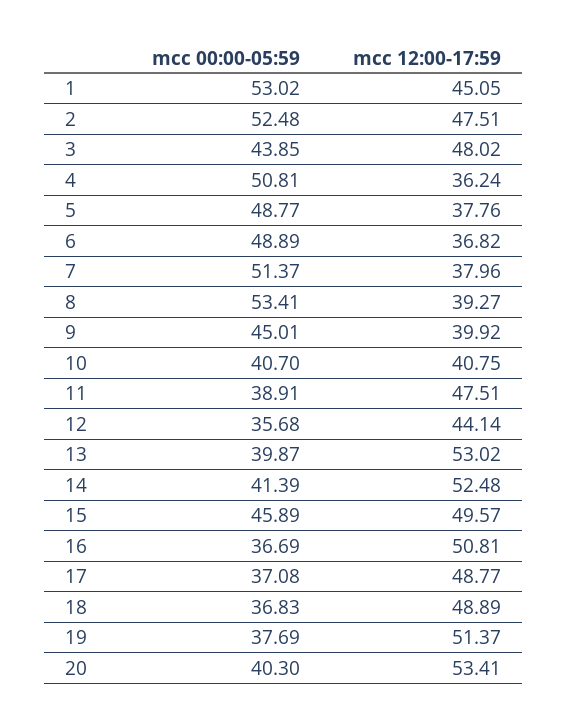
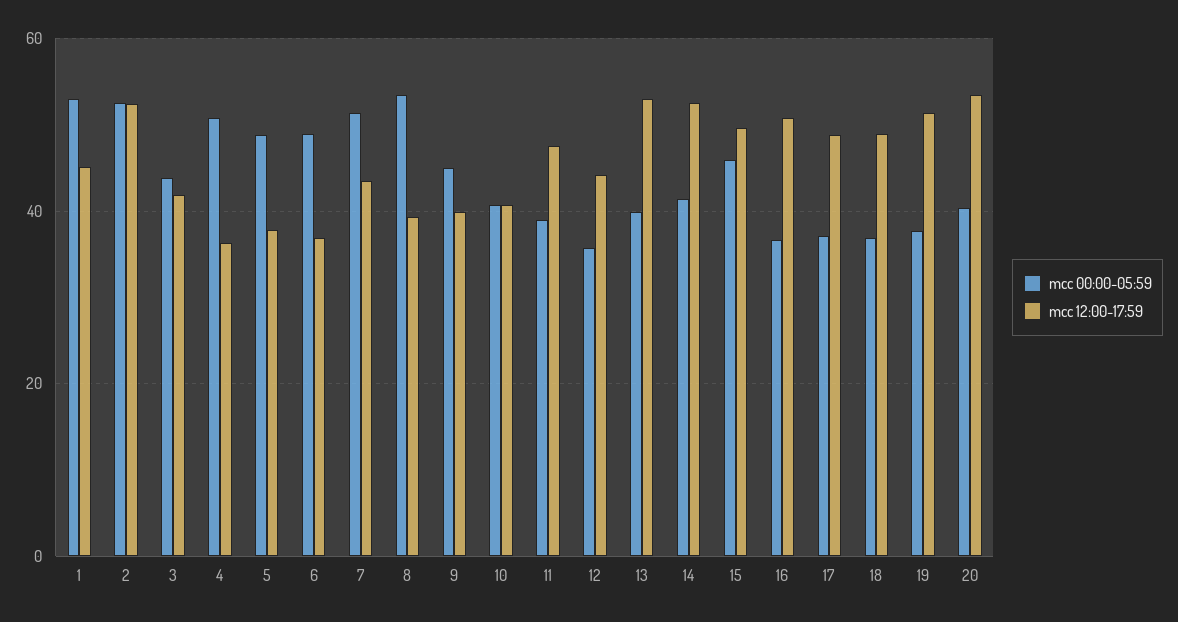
  {
    "mcc 00:00-05:59": {
      "1": 53.02,
      "2": 52.48,
      "3": 43.85,
      "4": 50.81,
      "5": 48.77,
      "6": 48.89,
      "7": 51.37,
      "8": 53.41,
      "9": 45.01,
      "10": 40.7,
      "11": 38.91,
      "12": 35.68,
      "13": 39.87,
      "14": 41.39,
      "15": 45.89,
      "16": 36.69,
      "17": 37.08,
      "18": 36.83,
      "19": 37.69,
      "20": 40.3
    },
    "mcc 12:00-17:59": {
      "1": 45.05,
-     "2": 47.51,
+     "2": 52,
-     "3": 48.02,
+     "3": 42,
      "4": 36.24,
      "5": 37.76,
      "6": 36.82,
-     "7": 37.96,
+     "7": 44,
      "8": 39.27,
      "9": 39.92,
      "10": 40.75,
      "11": 47.51,
      "12": 44.14,
      "13": 53.02,
      "14": 52.48,
      "15": 49.57,
      "16": 50.81,
      "17": 48.77,
      "18": 48.89,
      "19": 51.37,
      "20": 53.41
    }
  }

